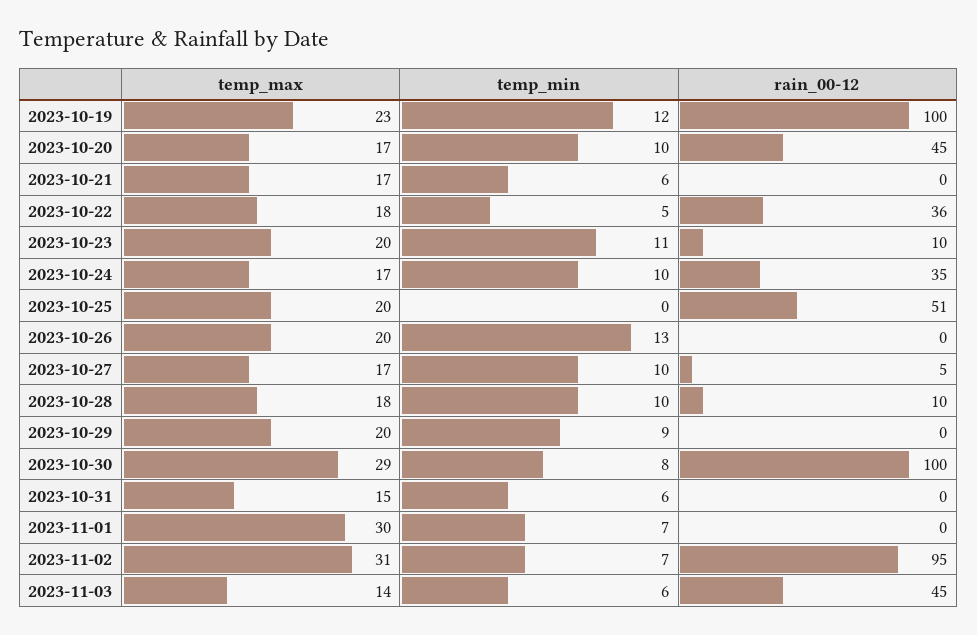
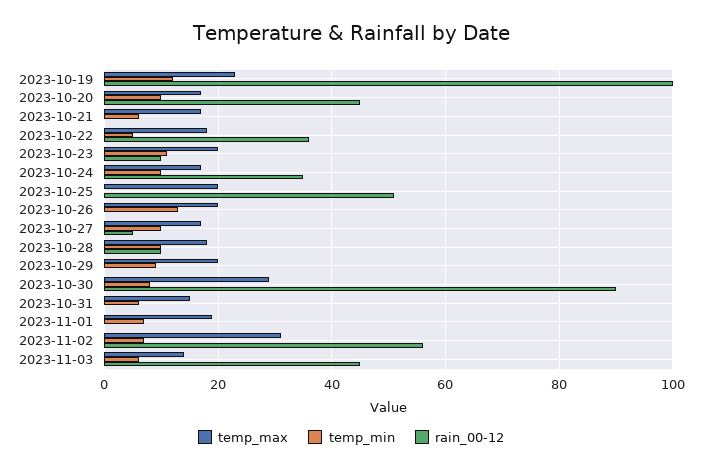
  {
    "temp_max": {
      "2023-10-19": 23,
      "2023-10-20": 17,
      "2023-10-21": 17,
      "2023-10-22": 18,
      "2023-10-23": 20,
      "2023-10-24": 17,
      "2023-10-25": 20,
      "2023-10-26": 20,
      "2023-10-27": 17,
      "2023-10-28": 18,
      "2023-10-29": 20,
      "2023-10-30": 29,
      "2023-10-31": 15,
-     "2023-11-01": 30,
+     "2023-11-01": 20,
      "2023-11-02": 31,
      "2023-11-03": 14
    },
    "temp_min": {
      "2023-10-19": 12,
      "2023-10-20": 10,
      "2023-10-21": 6,
      "2023-10-22": 5,
      "2023-10-23": 11,
      "2023-10-24": 10,
      "2023-10-25": 0,
      "2023-10-26": 13,
      "2023-10-27": 10,
      "2023-10-28": 10,
      "2023-10-29": 9,
      "2023-10-30": 8,
      "2023-10-31": 6,
      "2023-11-01": 7,
      "2023-11-02": 7,
      "2023-11-03": 6
    },
    "rain_00-12": {
      "2023-10-19": 100,
      "2023-10-20": 45,
      "2023-10-21": 0,
      "2023-10-22": 36,
      "2023-10-23": 10,
      "2023-10-24": 35,
      "2023-10-25": 51,
      "2023-10-26": 0,
      "2023-10-27": 5,
      "2023-10-28": 10,
      "2023-10-29": 0,
-     "2023-10-30": 100,
+     "2023-10-30": 90,
      "2023-10-31": 0,
      "2023-11-01": 0,
-     "2023-11-02": 95,
+     "2023-11-02": 55,
      "2023-11-03": 45
    }
  }

